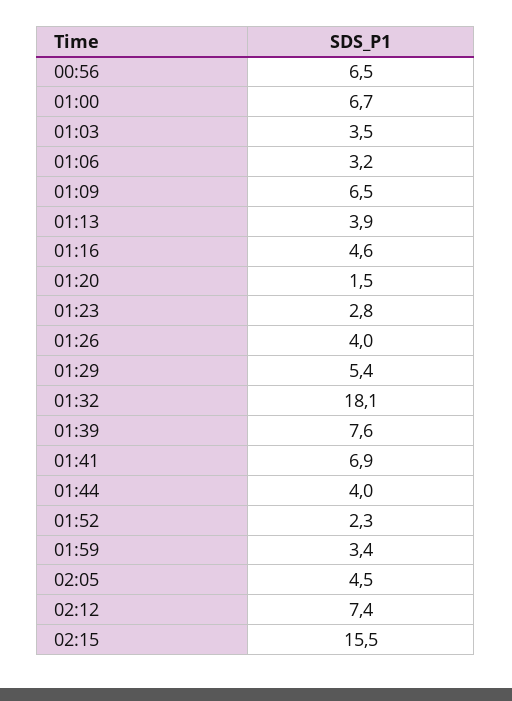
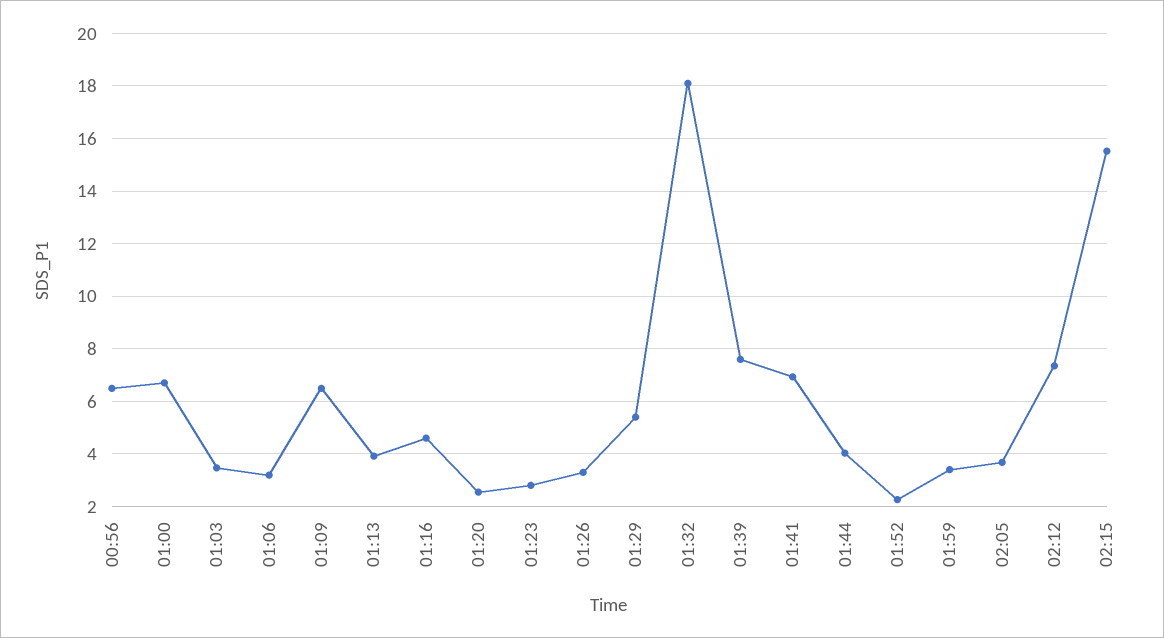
  {
    "00:56": 6.5,
    "01:00": 6.7,
    "01:03": 3.5,
    "01:06": 3.2,
    "01:09": 6.5,
    "01:13": 3.9,
    "01:16": 4.6,
-   "01:20": 1.5,
+   "01:20": 2.5,
    "01:23": 2.8,
-   "01:26": 4,
+   "01:26": 3.25,
    "01:29": 5.4,
    "01:32": 18.1,
    "01:39": 7.6,
    "01:41": 6.9,
    "01:44": 4,
    "01:52": 2.3,
    "01:59": 3.4,
-   "02:05": 4.5,
+   "02:05": 3.75,
    "02:12": 7.4,
    "02:15": 15.5
  }

